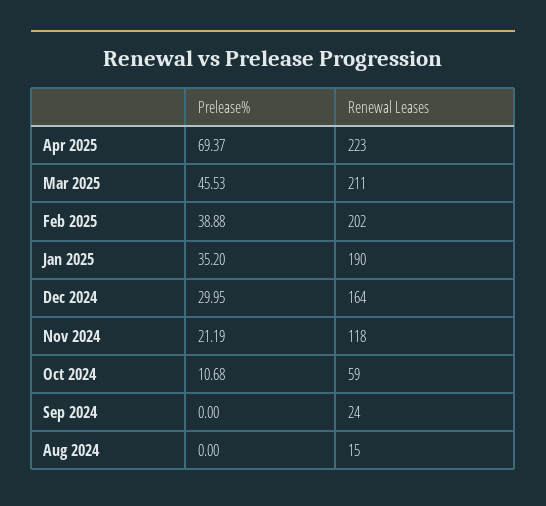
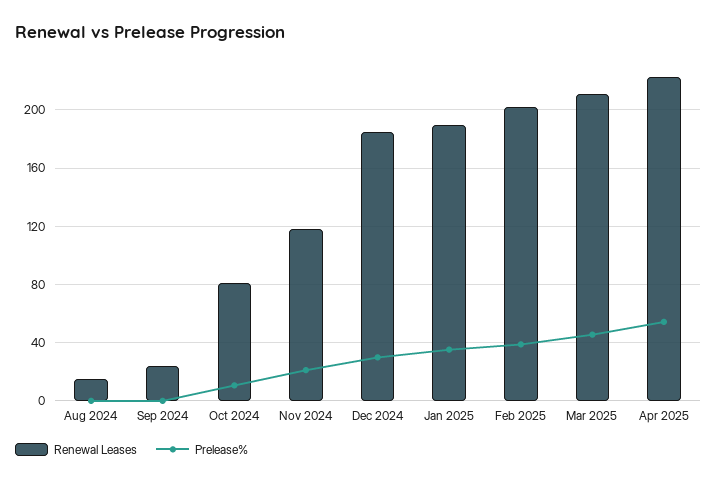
  {
    "Prelease%": {
-     "Apr 2025": 69.37,
+     "Apr 2025": 55,
      "Mar 2025": 45.53,
      "Feb 2025": 38.88,
      "Jan 2025": 35.2,
      "Dec 2024": 29.95,
      "Nov 2024": 21.19,
      "Oct 2024": 10.68,
      "Sep 2024": 0,
      "Aug 2024": 0
    },
    "Renewal Leases": {
      "Apr 2025": 223,
      "Mar 2025": 211,
      "Feb 2025": 202,
      "Jan 2025": 190,
-     "Dec 2024": 164,
+     "Dec 2024": 185,
      "Nov 2024": 118,
-     "Oct 2024": 59,
+     "Oct 2024": 80,
      "Sep 2024": 24,
      "Aug 2024": 15
    }
  }

